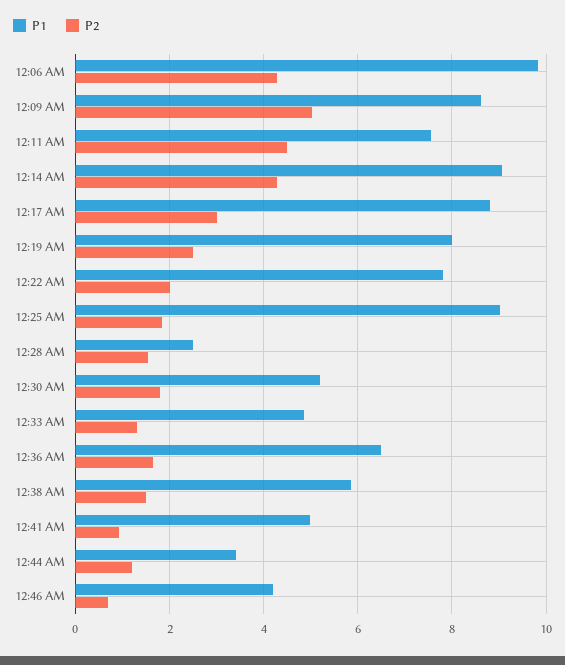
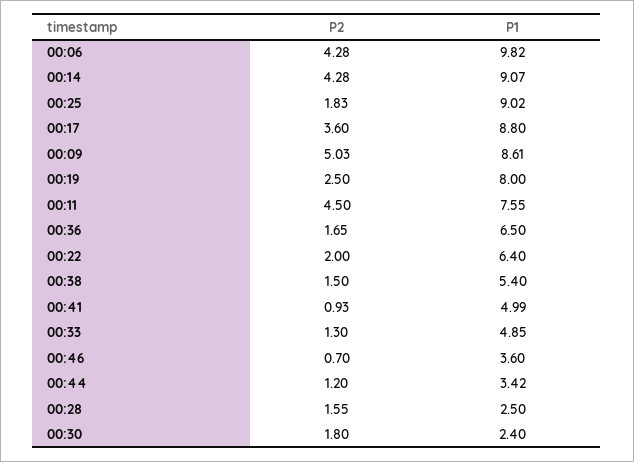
  {
    "P1": {
      "12:06 AM": 9.82,
      "12:09 AM": 8.61,
      "12:11 AM": 7.55,
      "12:14 AM": 9.07,
      "12:17 AM": 8.8,
      "12:19 AM": 8,
-     "12:22 AM": 7.8,
+     "12:22 AM": 6.4,
      "12:25 AM": 9.02,
      "12:28 AM": 2.5,
-     "12:30 AM": 5.2,
+     "12:30 AM": 2.4,
      "12:33 AM": 4.85,
      "12:36 AM": 6.5,
-     "12:38 AM": 5.8,
+     "12:38 AM": 5.4,
      "12:41 AM": 4.99,
      "12:44 AM": 3.42,
-     "12:46 AM": 4.2
+     "12:46 AM": 3.6
    },
    "P2": {
      "12:06 AM": 4.28,
      "12:09 AM": 5.03,
      "12:11 AM": 4.5,
      "12:14 AM": 4.28,
-     "12:17 AM": 3,
+     "12:17 AM": 3.6,
      "12:19 AM": 2.5,
      "12:22 AM": 2,
      "12:25 AM": 1.83,
      "12:28 AM": 1.55,
      "12:30 AM": 1.8,
      "12:33 AM": 1.3,
      "12:36 AM": 1.65,
      "12:38 AM": 1.5,
      "12:41 AM": 0.93,
      "12:44 AM": 1.2,
      "12:46 AM": 0.7
    }
  }

